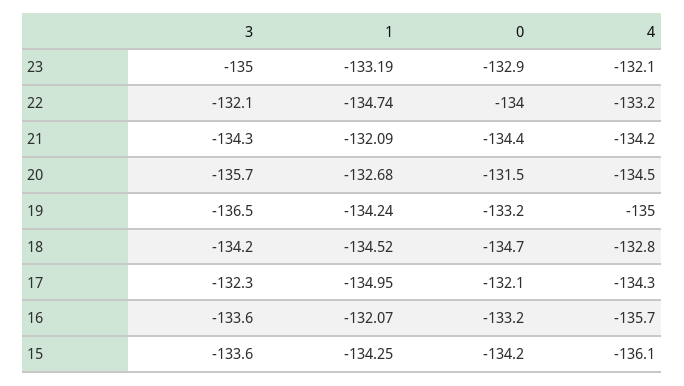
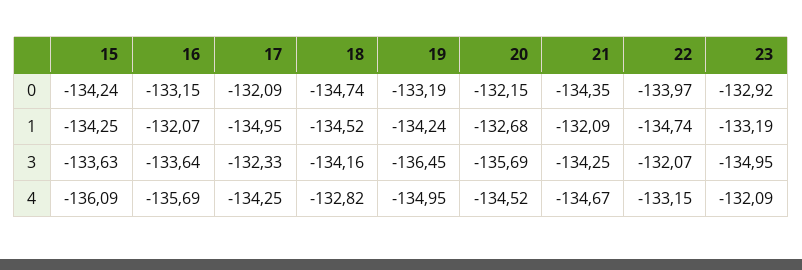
  {
    "3": {
      "23": -134.95,
      "22": -132.07,
      "21": -134.25,
      "20": -135.69,
      "19": -136.45,
      "18": -134.16,
      "17": -132.33,
      "16": -133.64,
      "15": -133.63
    },
    "1": {
      "23": -133.19,
      "22": -134.74,
      "21": -132.09,
      "20": -132.68,
      "19": -134.24,
      "18": -134.52,
      "17": -134.95,
      "16": -132.07,
      "15": -134.25
    },
    "0": {
      "23": -132.92,
      "22": -133.97,
      "21": -134.35,
-     "20": -131.5,
+     "20": -132.15,
      "19": -133.19,
      "18": -134.74,
      "17": -132.09,
      "16": -133.15,
      "15": -134.24
    },
    "4": {
      "23": -132.09,
      "22": -133.15,
-     "21": -134.2,
+     "21": -134.67,
      "20": -134.52,
      "19": -134.95,
      "18": -132.82,
      "17": -134.25,
      "16": -135.69,
      "15": -136.09
    }
  }

